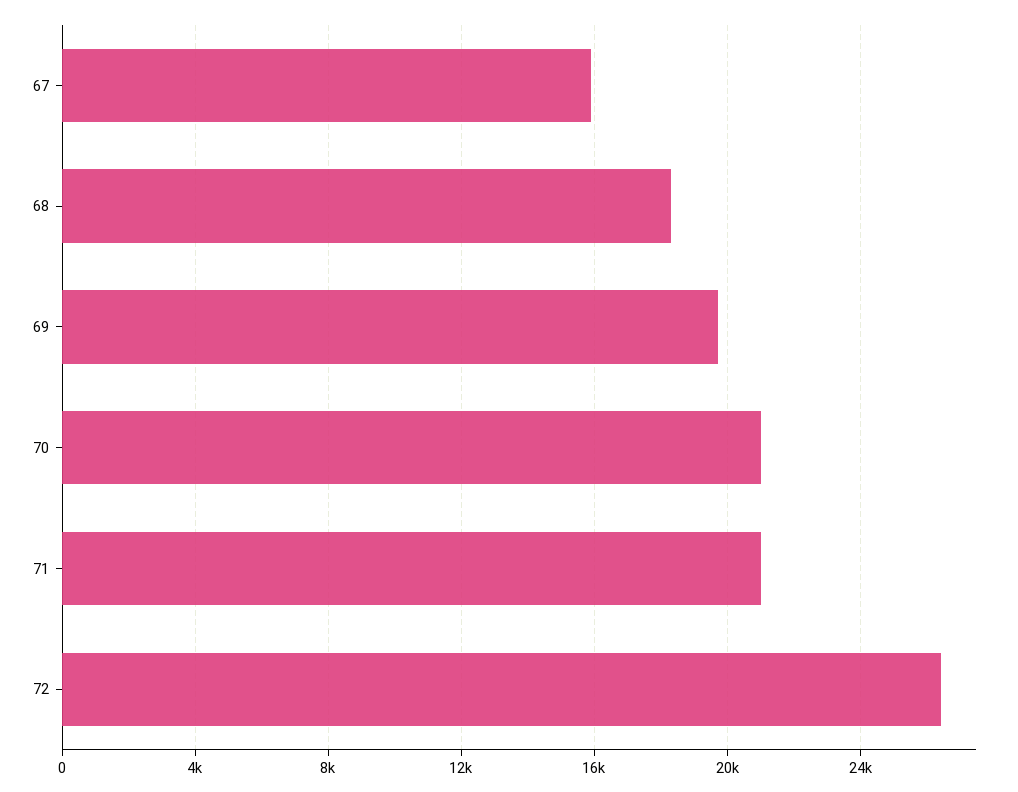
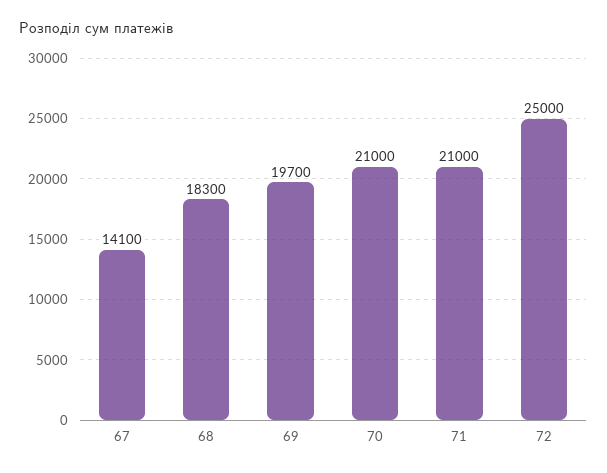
  {
-   "67": 16000,
+   "67": 14100,
    "68": 18300,
    "69": 19700,
    "70": 21000,
    "71": 21000,
-   "72": 26500
+   "72": 25000
  }

